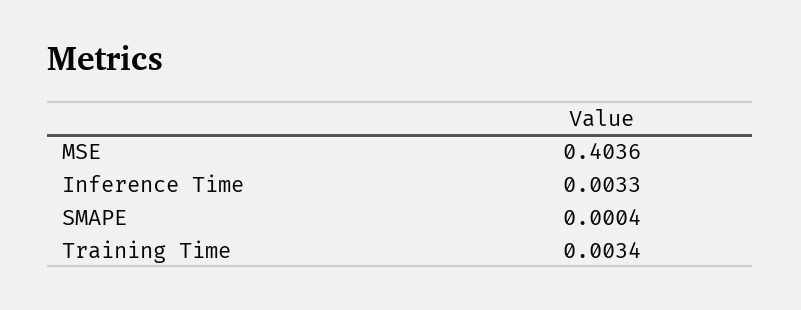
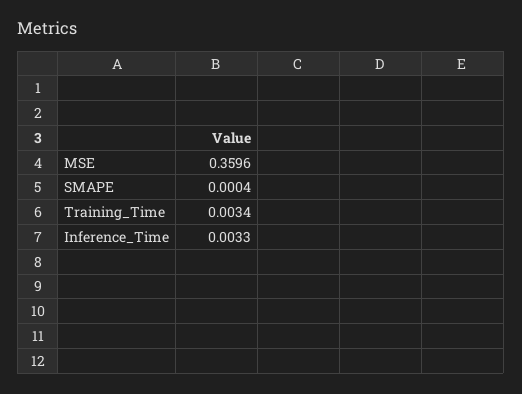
  {
-   "MSE": 0.4036,
+   "MSE": 0.3596,
    "Inference Time": 0.0033,
    "SMAPE": 0.0004,
    "Training Time": 0.0034
  }

